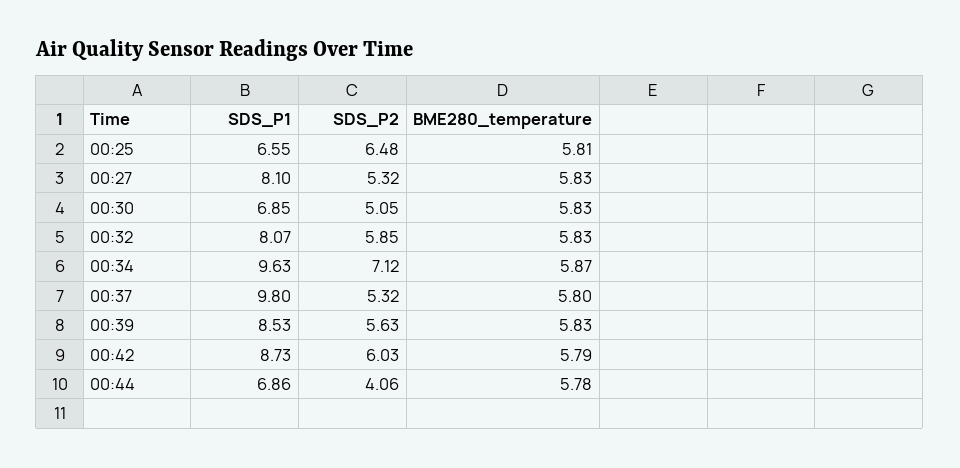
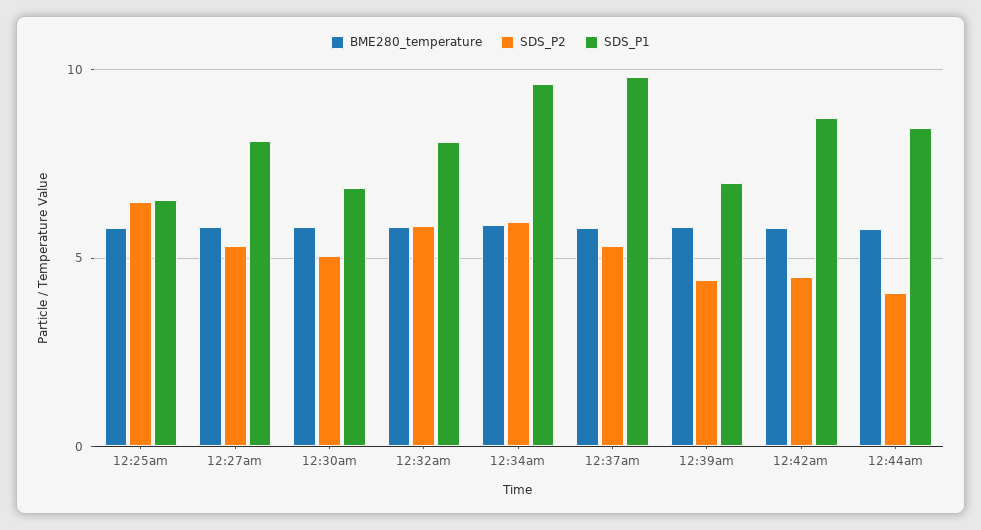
  {
    "SDS_P1": {
      "00:25": 6.55,
      "00:27": 8.1,
      "00:30": 6.85,
      "00:32": 8.07,
      "00:34": 9.63,
      "00:37": 9.8,
-     "00:39": 8.53,
+     "00:39": 7,
      "00:42": 8.73,
-     "00:44": 6.86
+     "00:44": 8.5
    },
    "SDS_P2": {
      "00:25": 6.48,
      "00:27": 5.32,
      "00:30": 5.05,
      "00:32": 5.85,
-     "00:34": 7.12,
+     "00:34": 6,
      "00:37": 5.32,
-     "00:39": 5.63,
+     "00:39": 4.5,
-     "00:42": 6.03,
+     "00:42": 4.5,
      "00:44": 4.06
    },
    "BME280_temperature": {
      "00:25": 5.81,
      "00:27": 5.83,
      "00:30": 5.83,
      "00:32": 5.83,
      "00:34": 5.87,
      "00:37": 5.8,
      "00:39": 5.83,
      "00:42": 5.79,
      "00:44": 5.78
    }
  }

